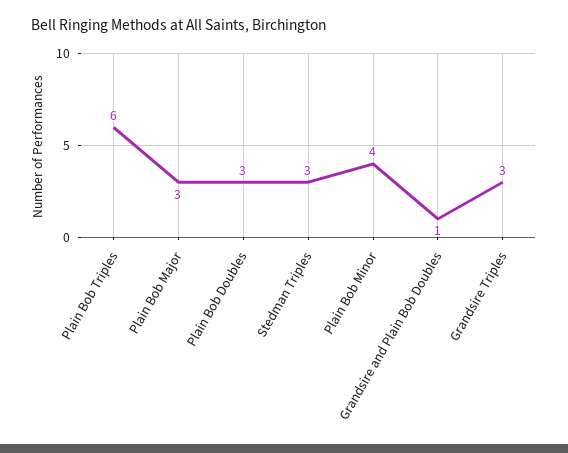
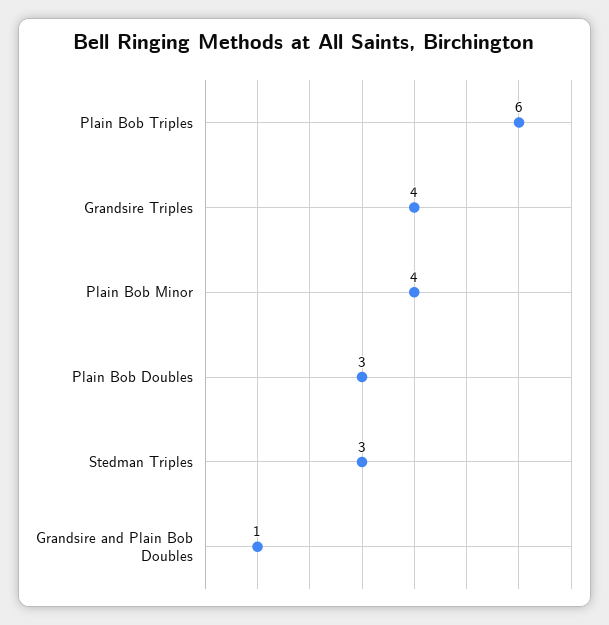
  {
    "Plain Bob Triples": 6,
-   "Plain Bob Major": 3,
    "Plain Bob Doubles": 3,
    "Stedman Triples": 3,
    "Plain Bob Minor": 4,
    "Grandsire and Plain Bob Doubles": 1,
-   "Grandsire Triples": 3
+   "Grandsire Triples": 4
  }

